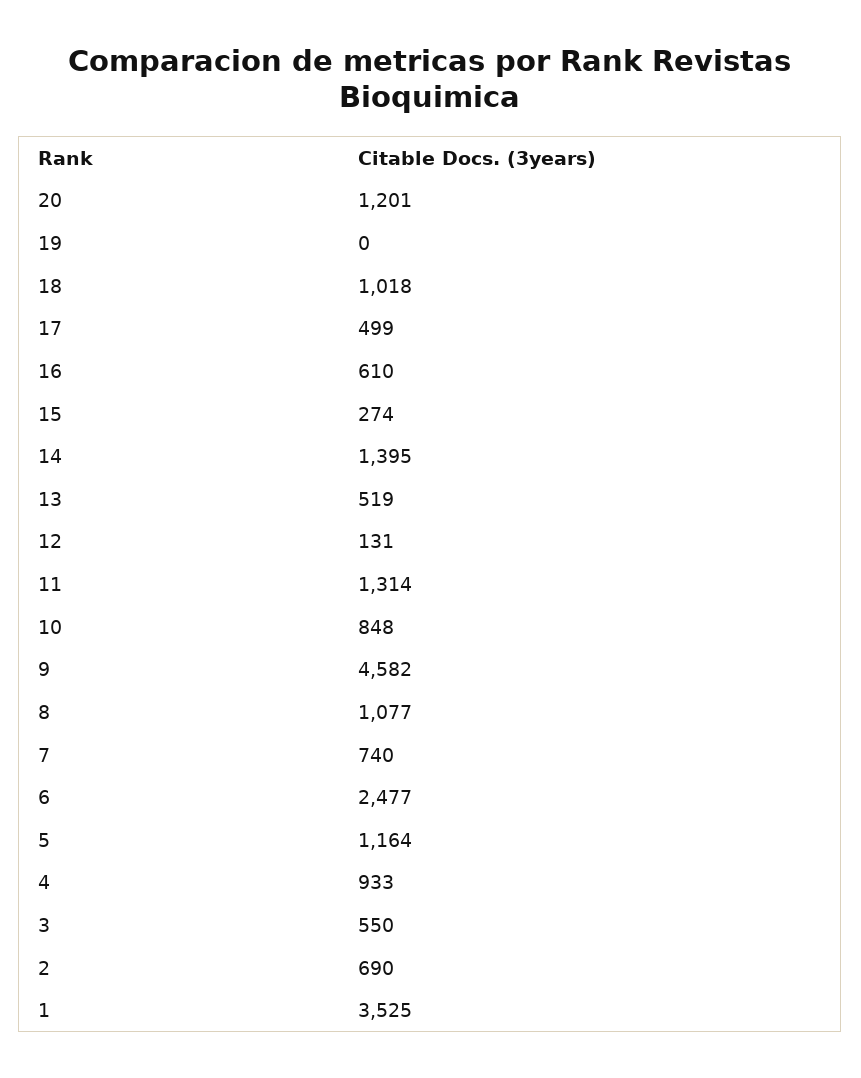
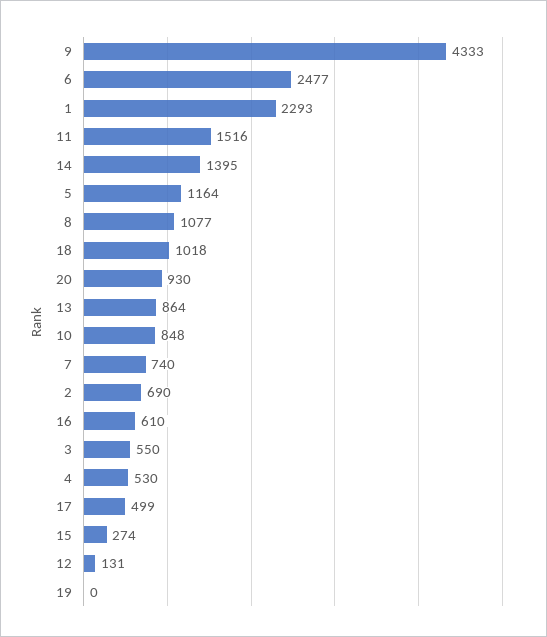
  {
-   "20": 1201,
+   "20": 930,
    "19": 0,
    "18": 1018,
    "17": 499,
    "16": 610,
    "15": 274,
    "14": 1395,
-   "13": 519,
+   "13": 864,
    "12": 131,
-   "11": 1314,
+   "11": 1516,
    "10": 848,
-   "9": 4582,
+   "9": 4333,
    "8": 1077,
    "7": 740,
    "6": 2477,
    "5": 1164,
-   "4": 933,
+   "4": 530,
    "3": 550,
    "2": 690,
-   "1": 3525
+   "1": 2293
  }

